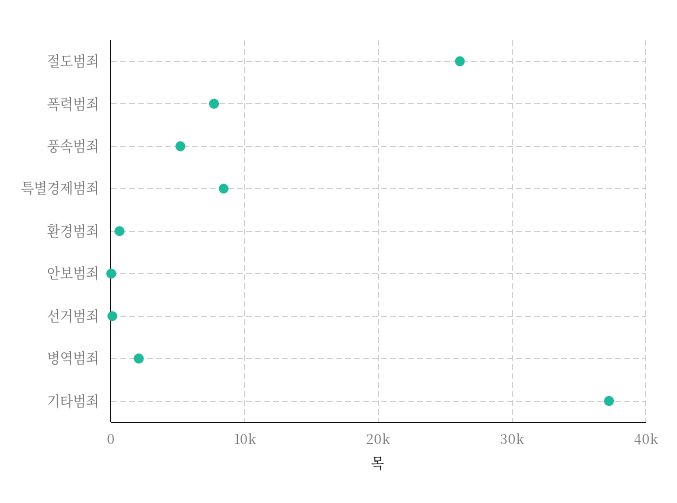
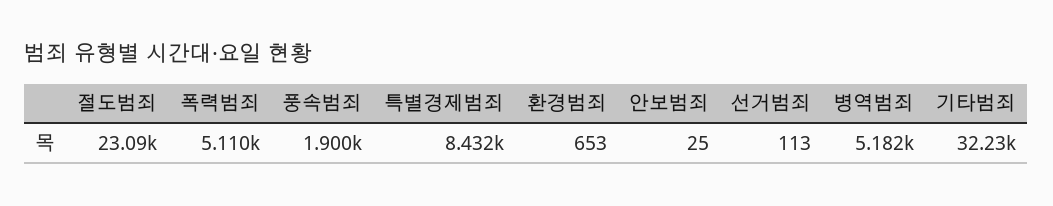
  {
-   "절도범죄": 26000,
+   "절도범죄": 23090,
-   "폭력범죄": 8000,
+   "폭력범죄": 5110,
-   "풍속범죄": 5000,
+   "풍속범죄": 1900,
    "특별경제범죄": 8432,
    "환경범죄": 653,
    "안보범죄": 25,
    "선거범죄": 113,
-   "병역범죄": 2000,
+   "병역범죄": 5182,
-   "기타범죄": 37000
+   "기타범죄": 32230
  }

